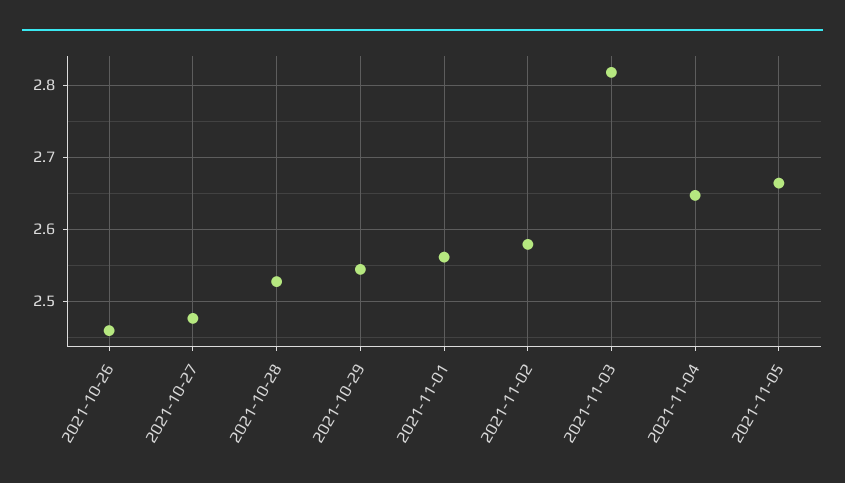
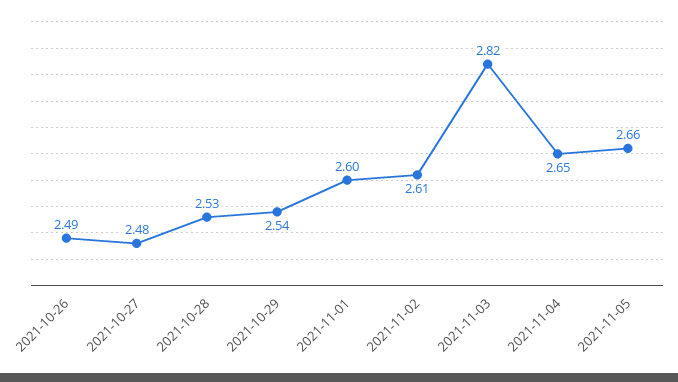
  {
-   "2021-10-26": 2.46,
+   "2021-10-26": 2.49,
    "2021-10-27": 2.48,
    "2021-10-28": 2.53,
    "2021-10-29": 2.54,
-   "2021-11-01": 2.56,
+   "2021-11-01": 2.6,
-   "2021-11-02": 2.58,
+   "2021-11-02": 2.61,
    "2021-11-03": 2.82,
    "2021-11-04": 2.65,
    "2021-11-05": 2.66
  }

